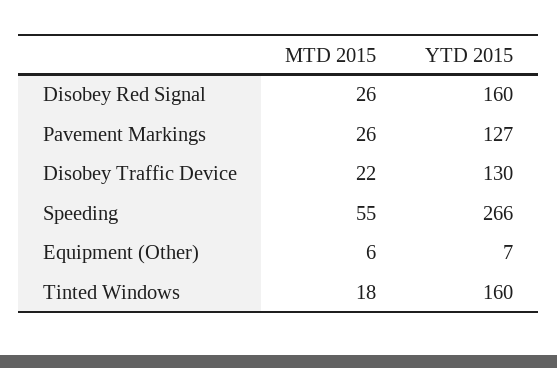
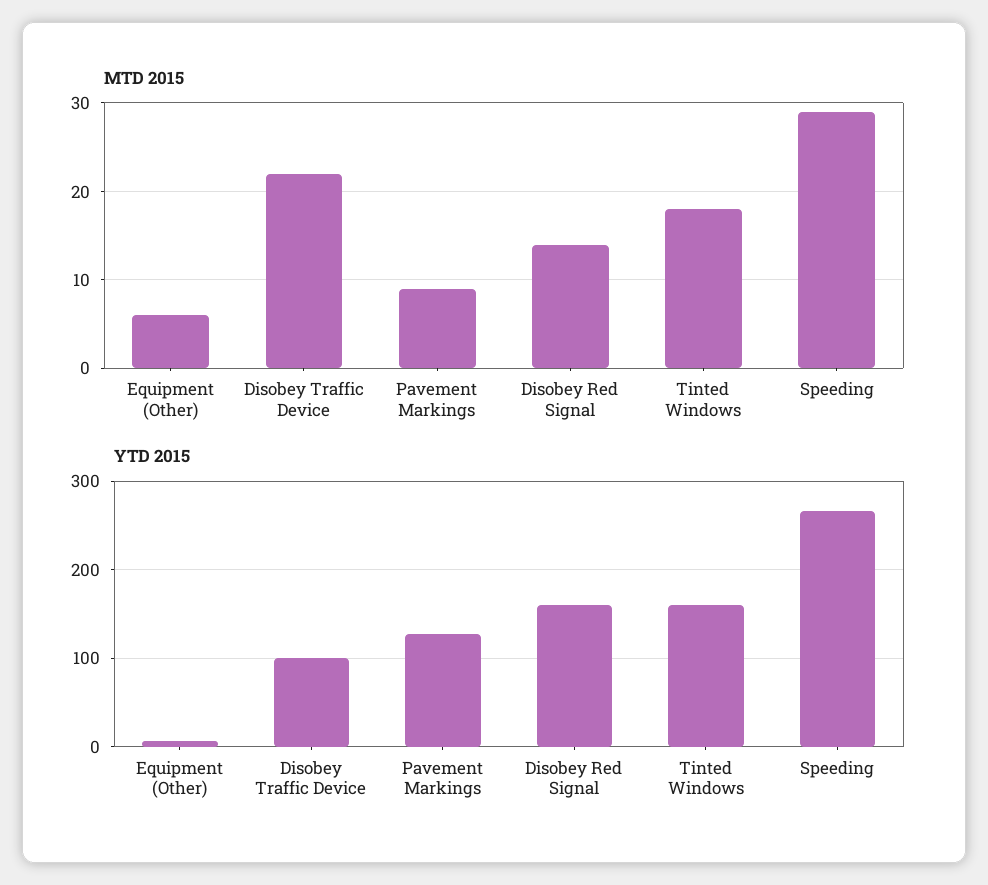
  {
    "MTD 2015": {
-     "Disobey Red Signal": 26,
+     "Disobey Red Signal": 14,
-     "Pavement Markings": 26,
+     "Pavement Markings": 9,
      "Disobey Traffic Device": 22,
-     "Speeding": 55,
+     "Speeding": 29,
      "Equipment (Other)": 6,
      "Tinted Windows": 18
    },
    "YTD 2015": {
      "Disobey Red Signal": 160,
      "Pavement Markings": 127,
-     "Disobey Traffic Device": 130,
+     "Disobey Traffic Device": 100,
      "Speeding": 266,
      "Equipment (Other)": 7,
      "Tinted Windows": 160
    }
  }

